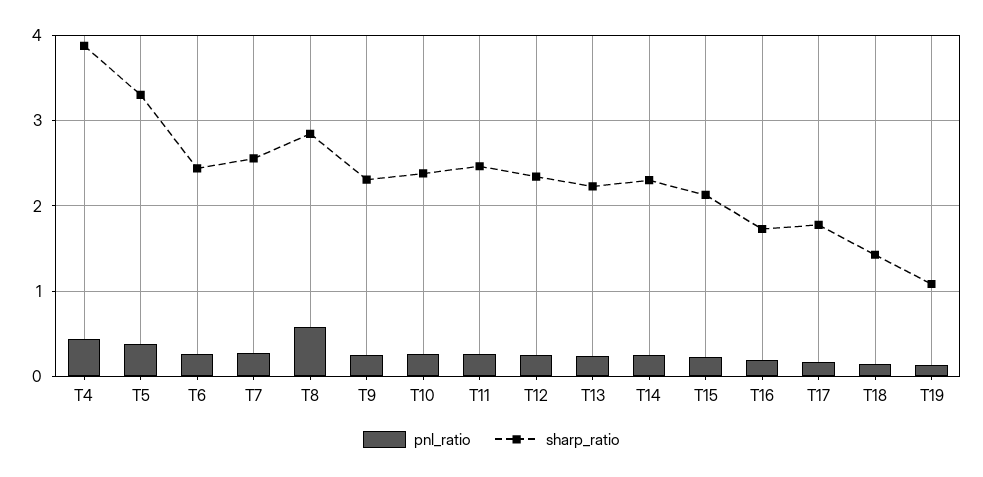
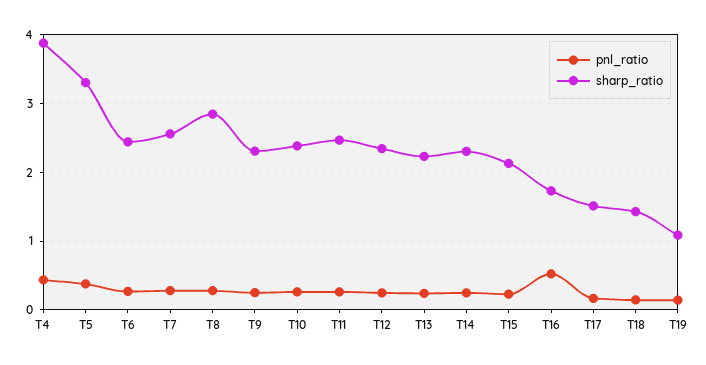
  {
    "pnl_ratio": {
      "T4": 0.4,
      "T5": 0.4,
      "T6": 0.3,
      "T7": 0.3,
-     "T8": 0.6,
+     "T8": 0.3,
      "T9": 0.2,
      "T10": 0.3,
      "T11": 0.3,
      "T12": 0.2,
      "T13": 0.2,
      "T14": 0.2,
      "T15": 0.2,
-     "T16": 0.2,
+     "T16": 0.5,
      "T17": 0.2,
      "T18": 0.1,
      "T19": 0.1
    },
    "sharp_ratio": {
      "T4": 3.9,
      "T5": 3.3,
      "T6": 2.4,
      "T7": 2.6,
      "T8": 2.8,
      "T9": 2.3,
      "T10": 2.4,
      "T11": 2.5,
      "T12": 2.3,
      "T13": 2.2,
      "T14": 2.3,
      "T15": 2.1,
      "T16": 1.7,
-     "T17": 1.8,
+     "T17": 1.5,
      "T18": 1.4,
      "T19": 1.1
    }
  }

